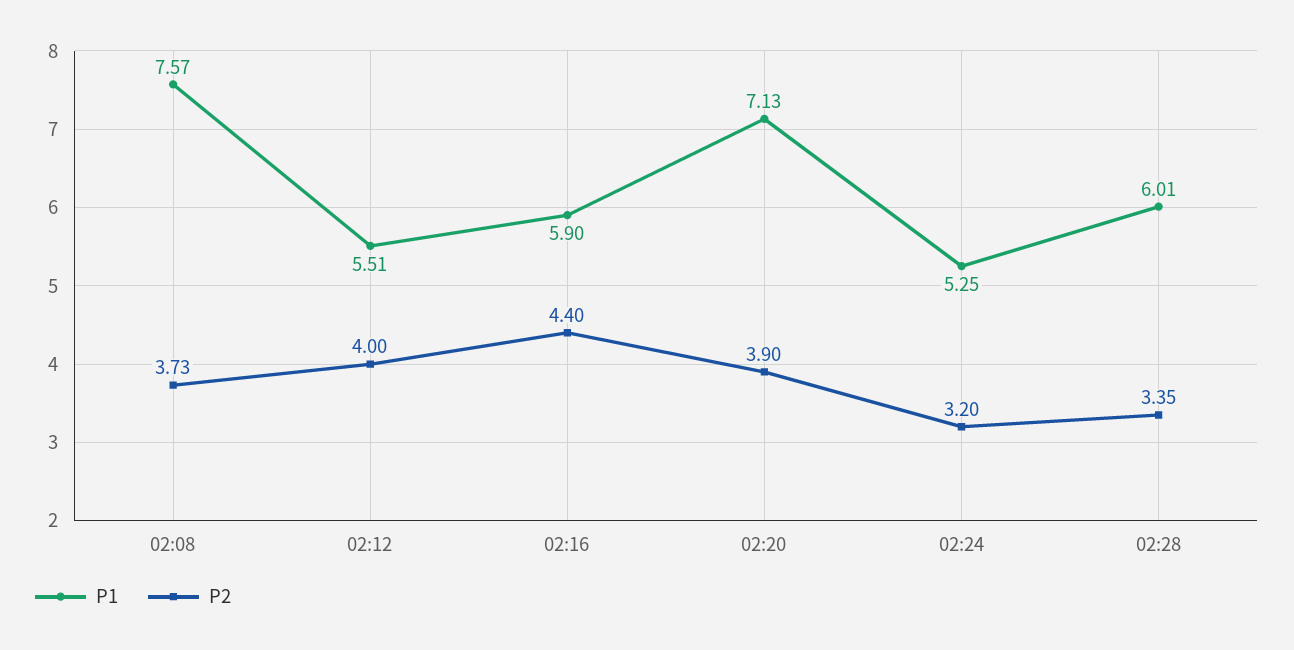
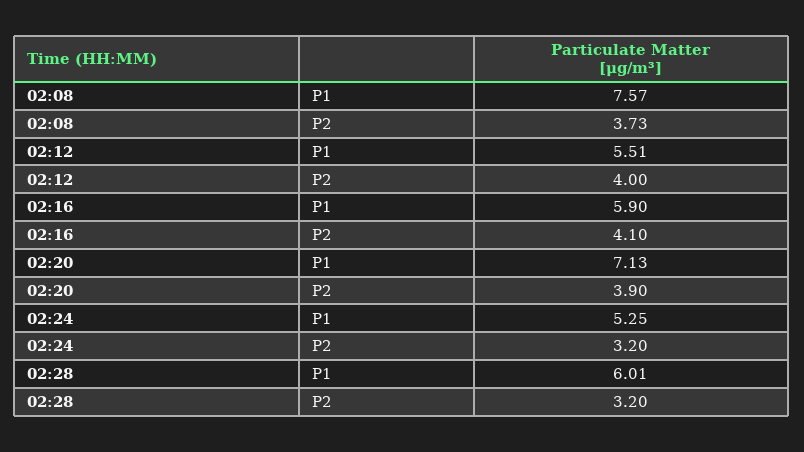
  {
    "P1": {
      "02:08": 7.57,
      "02:12": 5.51,
      "02:16": 5.9,
      "02:20": 7.13,
      "02:24": 5.25,
      "02:28": 6.01
    },
    "P2": {
      "02:08": 3.73,
      "02:12": 4,
-     "02:16": 4.4,
+     "02:16": 4.1,
      "02:20": 3.9,
      "02:24": 3.2,
-     "02:28": 3.35
+     "02:28": 3.2
    }
  }

